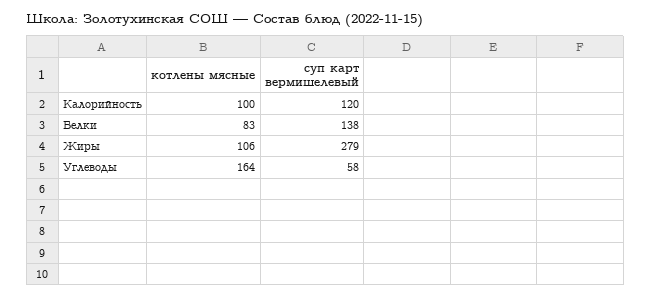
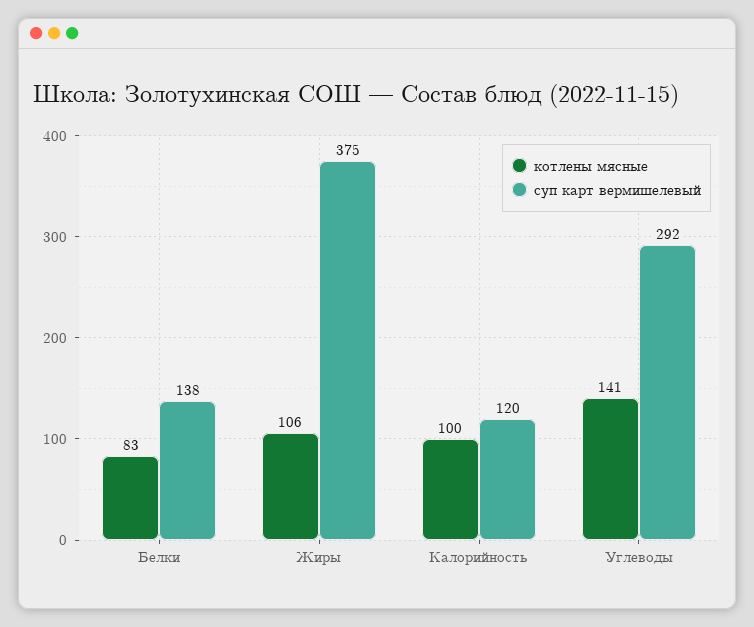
  {
    "котлены мясные": {
      "Калорийность": 100,
      "Белки": 83,
      "Жиры": 106,
-     "Углеводы": 164
+     "Углеводы": 141
    },
    "суп карт вермишелевый": {
      "Калорийность": 120,
      "Белки": 138,
-     "Жиры": 279,
+     "Жиры": 375,
-     "Углеводы": 58
+     "Углеводы": 292
    }
  }

